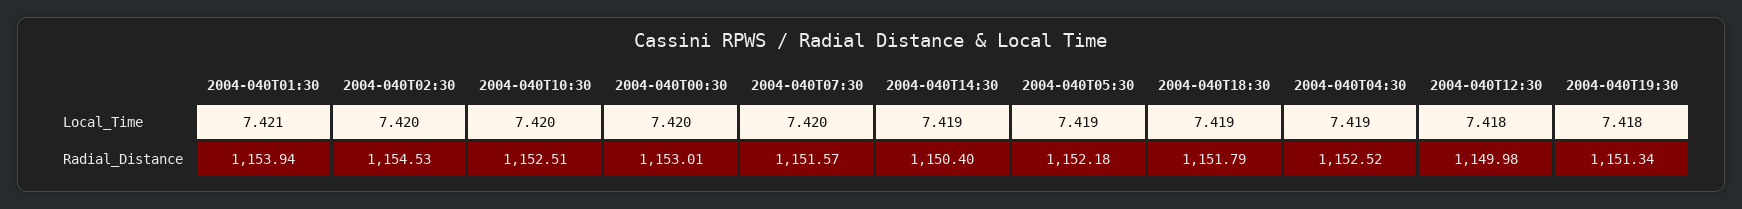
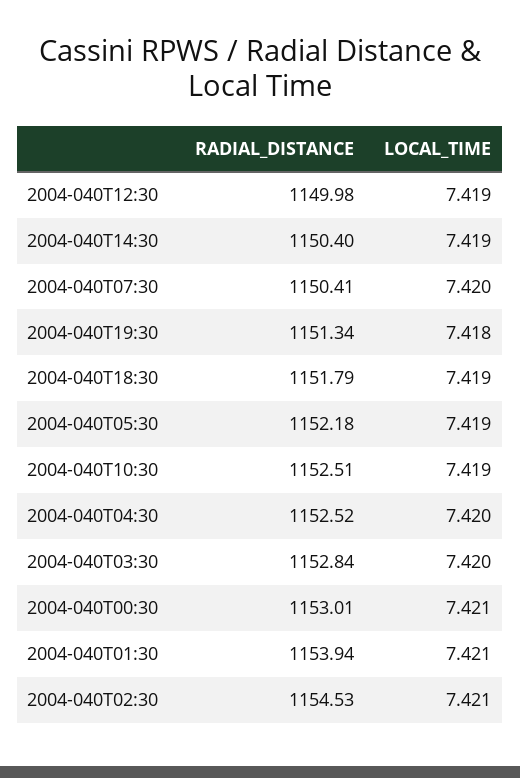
  {
    "2004-040T01:30": {
      "Local_Time": 7.421,
      "Radial_Distance": 1153.94
    },
    "2004-040T02:30": {
-     "Local_Time": 7.42,
+     "Local_Time": 7.421,
      "Radial_Distance": 1154.53
    },
    "2004-040T10:30": {
-     "Local_Time": 7.42,
+     "Local_Time": 7.419,
      "Radial_Distance": 1152.51
    },
    "2004-040T00:30": {
-     "Local_Time": 7.42,
+     "Local_Time": 7.421,
      "Radial_Distance": 1153.01
    },
    "2004-040T07:30": {
      "Local_Time": 7.42,
-     "Radial_Distance": 1151.57
+     "Radial_Distance": 1150.41
    },
    "2004-040T14:30": {
      "Local_Time": 7.419,
      "Radial_Distance": 1150.4
    },
    "2004-040T05:30": {
      "Local_Time": 7.419,
      "Radial_Distance": 1152.18
    },
    "2004-040T18:30": {
      "Local_Time": 7.419,
      "Radial_Distance": 1151.79
    },
    "2004-040T04:30": {
-     "Local_Time": 7.419,
+     "Local_Time": 7.42,
      "Radial_Distance": 1152.52
    },
    "2004-040T12:30": {
-     "Local_Time": 7.418,
+     "Local_Time": 7.419,
      "Radial_Distance": 1149.98
    },
    "2004-040T19:30": {
      "Local_Time": 7.418,
      "Radial_Distance": 1151.34
-   }
+   },
+   "2004-040T03:30": {
+     "Radial_Distance": 1152.84,
+     "Local_Time": 7.42
+   }
  }

